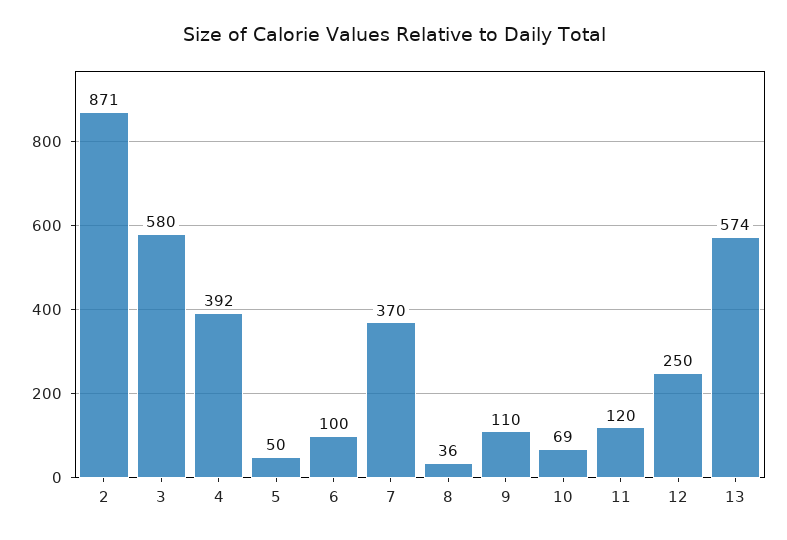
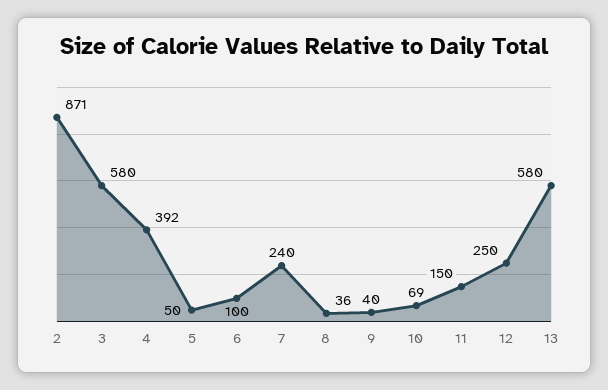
  {
    "2": 871,
    "3": 580,
    "4": 392,
    "5": 50,
    "6": 100,
-   "7": 370,
+   "7": 240,
    "8": 36,
-   "9": 110,
+   "9": 40,
    "10": 69,
-   "11": 120,
+   "11": 150,
    "12": 250,
-   "13": 574
+   "13": 580
  }

